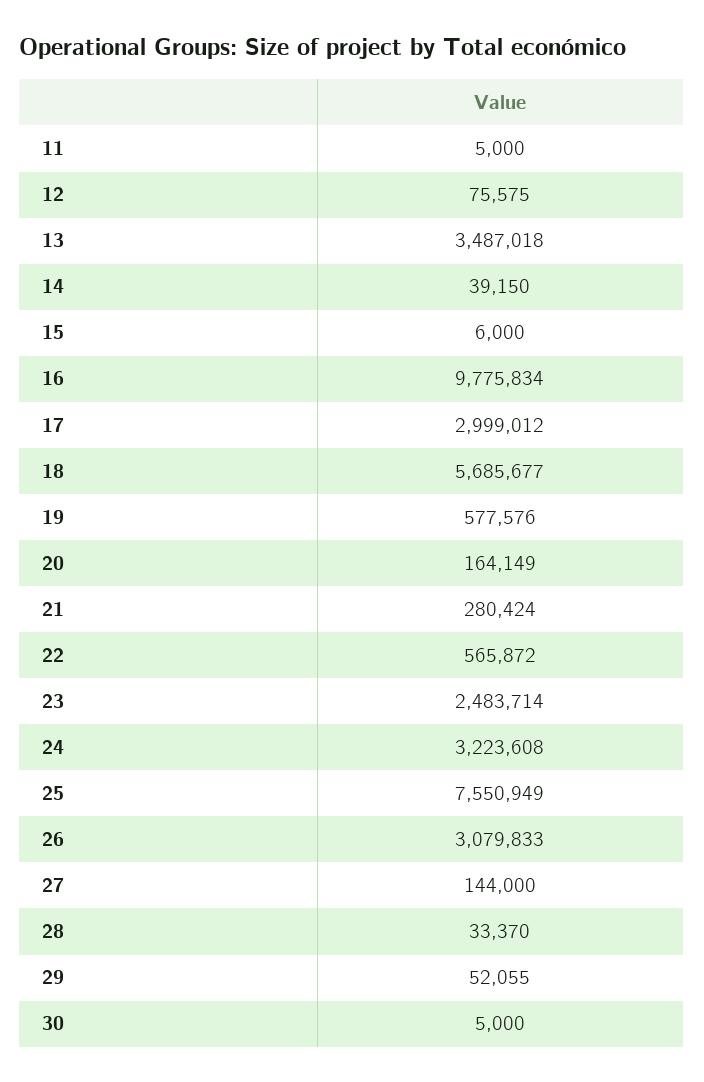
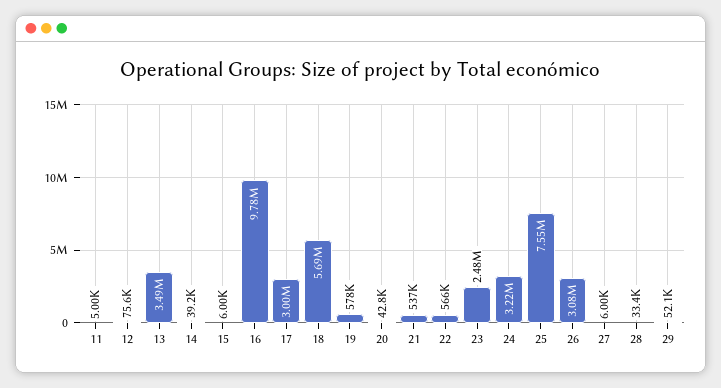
  {
    "11": 5000,
    "12": 75575,
    "13": 3487018,
    "14": 39150,
    "15": 6000,
    "16": 9775834,
    "17": 2999012,
    "18": 5685677,
    "19": 577576,
-   "20": 164149,
+   "20": 42800,
-   "21": 280424,
+   "21": 537000,
    "22": 565872,
    "23": 2483714,
    "24": 3223608,
    "25": 7550949,
    "26": 3079833,
-   "27": 144000,
+   "27": 6000,
    "28": 33370,
-   "29": 52055,
+   "29": 52055
-   "30": 5000
  }

